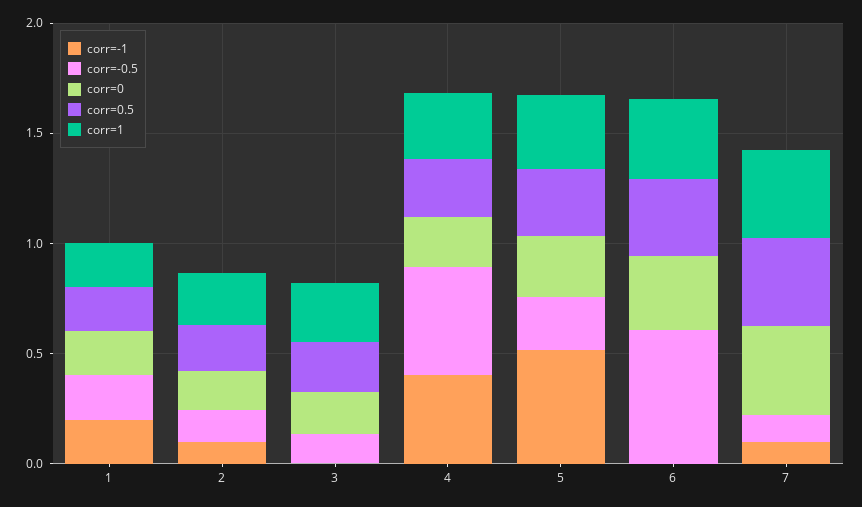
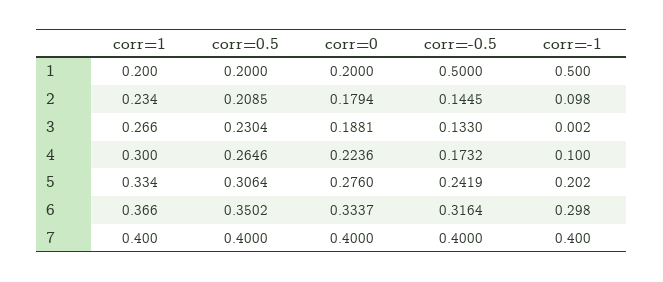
  {
    "corr=-1": {
-     "1": 0.2,
+     "1": 0.5,
      "2": 0.098,
      "3": 0.002,
-     "4": 0.4,
+     "4": 0.1,
-     "5": 0.5,
+     "5": 0.202,
-     "6": 0,
+     "6": 0.298,
-     "7": 0.1
+     "7": 0.4
    },
    "corr=-0.5": {
-     "1": 0.2,
+     "1": 0.5,
      "2": 0.1445,
      "3": 0.133,
-     "4": 0.5,
+     "4": 0.1732,
      "5": 0.2419,
-     "6": 0.6,
+     "6": 0.3164,
-     "7": 0.1
+     "7": 0.4
    },
    "corr=0": {
      "1": 0.2,
      "2": 0.1794,
      "3": 0.1881,
      "4": 0.2236,
      "5": 0.276,
      "6": 0.3337,
      "7": 0.4
    },
    "corr=0.5": {
      "1": 0.2,
      "2": 0.2085,
      "3": 0.2304,
      "4": 0.2646,
      "5": 0.3064,
      "6": 0.3502,
      "7": 0.4
    },
    "corr=1": {
      "1": 0.2,
      "2": 0.234,
      "3": 0.266,
      "4": 0.3,
      "5": 0.334,
      "6": 0.366,
      "7": 0.4
    }
  }

